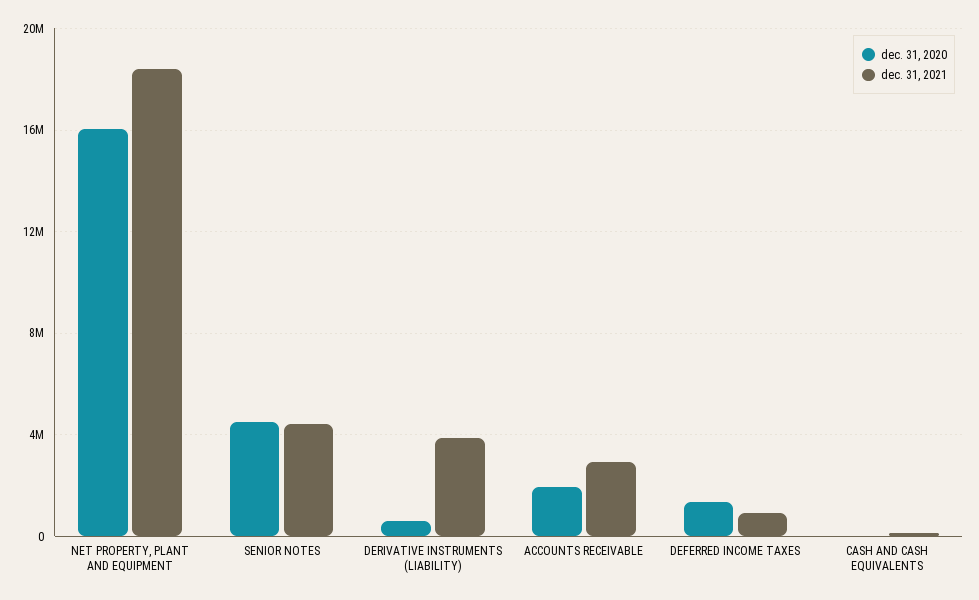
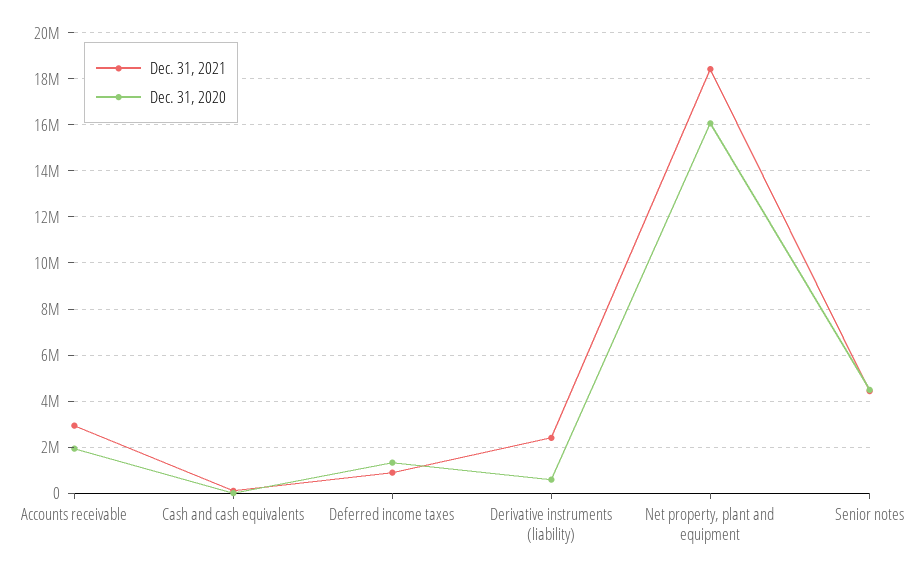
  {
    "dec. 31, 2020": {
      "NET PROPERTY, PLANT AND EQUIPMENT": 16000000,
      "SENIOR NOTES": 4500000,
      "DERIVATIVE INSTRUMENTS (LIABILITY)": 500000,
      "ACCOUNTS RECEIVABLE": 2000000,
      "DEFERRED INCOME TAXES": 1500000,
      "CASH AND CASH EQUIVALENTS": 0
    },
    "dec. 31, 2021": {
      "NET PROPERTY, PLANT AND EQUIPMENT": 18500000,
      "SENIOR NOTES": 4500000,
-     "DERIVATIVE INSTRUMENTS (LIABILITY)": 4000000,
+     "DERIVATIVE INSTRUMENTS (LIABILITY)": 2500000,
      "ACCOUNTS RECEIVABLE": 3000000,
      "DEFERRED INCOME TAXES": 1000000,
      "CASH AND CASH EQUIVALENTS": 0
    }
  }

